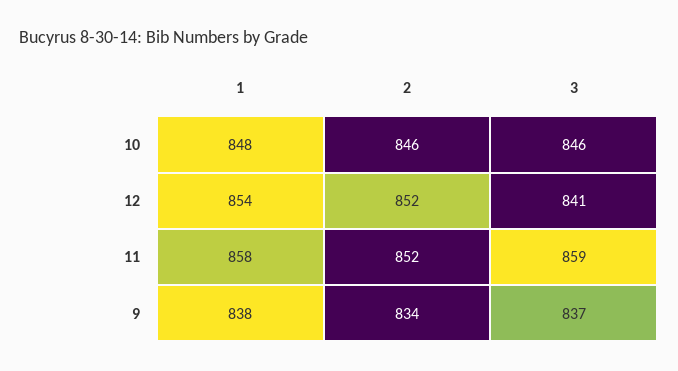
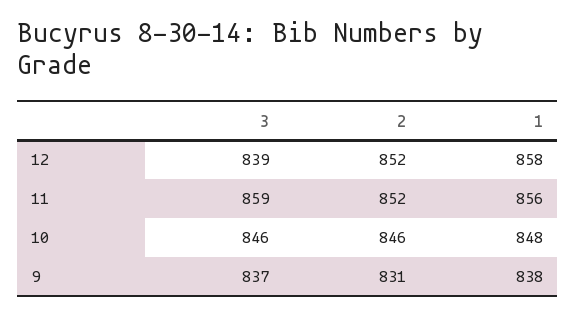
  {
    "1": {
      "10": 848,
-     "12": 854,
+     "12": 858,
-     "11": 858,
+     "11": 856,
      "9": 838
    },
    "2": {
      "10": 846,
      "12": 852,
      "11": 852,
-     "9": 834
+     "9": 831
    },
    "3": {
      "10": 846,
-     "12": 841,
+     "12": 839,
      "11": 859,
      "9": 837
    }
  }

